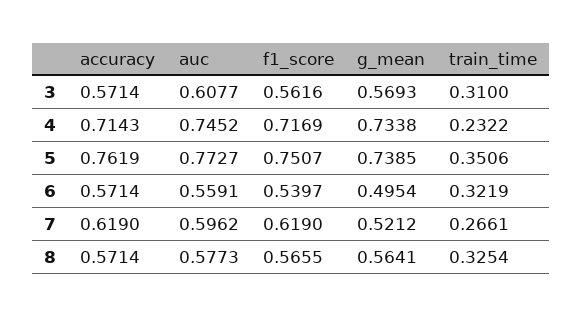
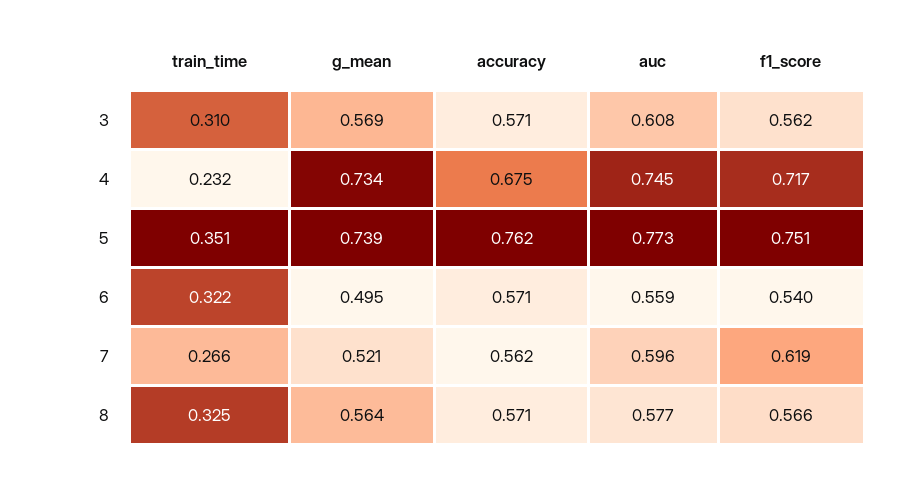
  {
    "accuracy": {
      "3": 0.5714,
-     "4": 0.7143,
+     "4": 0.675,
      "5": 0.7619,
      "6": 0.5714,
-     "7": 0.619,
+     "7": 0.562,
      "8": 0.5714
    },
    "auc": {
      "3": 0.6077,
      "4": 0.7452,
      "5": 0.7727,
      "6": 0.5591,
      "7": 0.5962,
      "8": 0.5773
    },
    "f1_score": {
      "3": 0.5616,
      "4": 0.7169,
      "5": 0.7507,
      "6": 0.5397,
      "7": 0.619,
      "8": 0.5655
    },
    "g_mean": {
      "3": 0.5693,
      "4": 0.7338,
      "5": 0.7385,
      "6": 0.4954,
      "7": 0.5212,
      "8": 0.5641
    },
    "train_time": {
      "3": 0.31,
      "4": 0.2322,
      "5": 0.3506,
      "6": 0.3219,
      "7": 0.2661,
      "8": 0.3254
    }
  }

